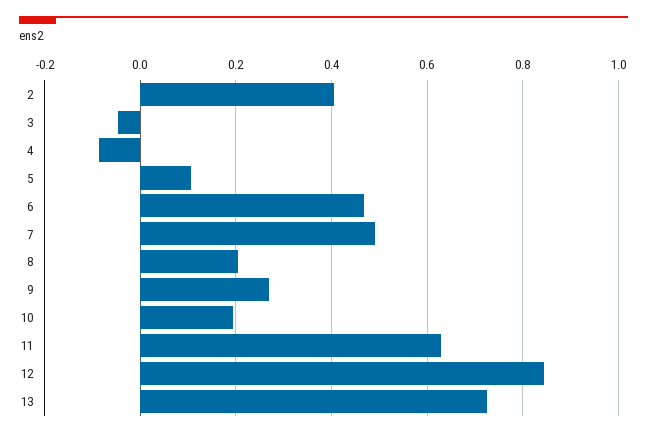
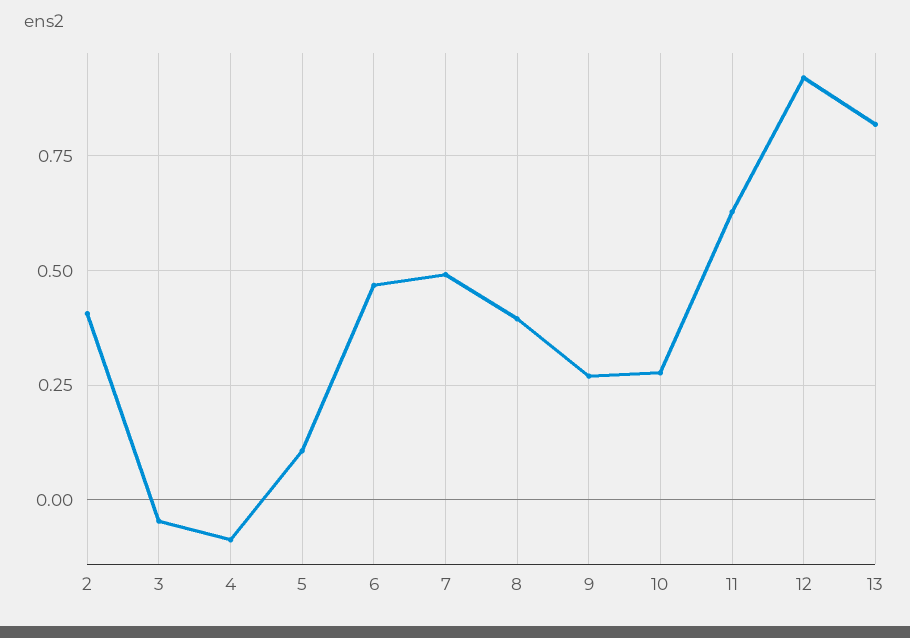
  {
    "2": 0.4,
    "3": -0.04,
    "4": -0.08,
    "5": 0.1,
    "6": 0.46,
    "7": 0.5,
-   "8": 0.2,
+   "8": 0.4,
    "9": 0.28,
-   "10": 0.2,
+   "10": 0.275,
    "11": 0.62,
-   "12": 0.84,
+   "12": 0.925,
-   "13": 0.72
+   "13": 0.825
  }

